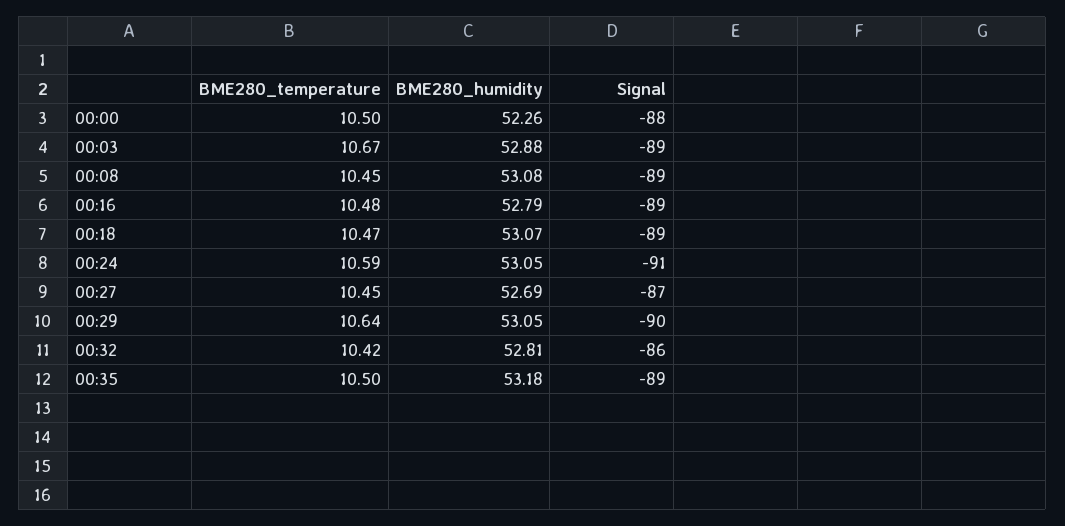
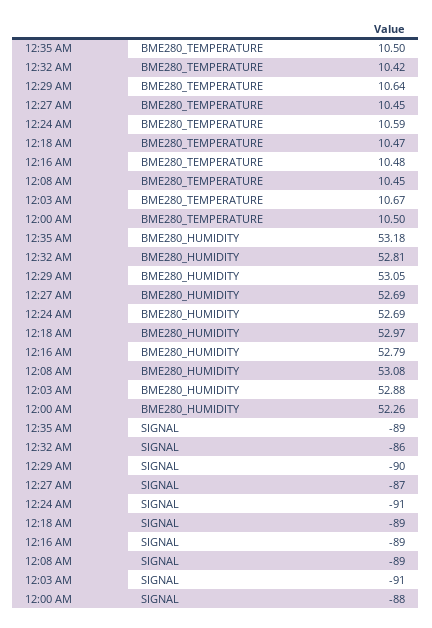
  {
    "BME280_temperature": {
      "00:00": 10.5,
      "00:03": 10.67,
      "00:08": 10.45,
      "00:16": 10.48,
      "00:18": 10.47,
      "00:24": 10.59,
      "00:27": 10.45,
      "00:29": 10.64,
      "00:32": 10.42,
      "00:35": 10.5
    },
    "BME280_humidity": {
      "00:00": 52.26,
      "00:03": 52.88,
      "00:08": 53.08,
      "00:16": 52.79,
-     "00:18": 53.07,
+     "00:18": 52.97,
-     "00:24": 53.05,
+     "00:24": 52.69,
      "00:27": 52.69,
      "00:29": 53.05,
      "00:32": 52.81,
      "00:35": 53.18
    },
    "Signal": {
      "00:00": -88,
-     "00:03": -89,
+     "00:03": -91,
      "00:08": -89,
      "00:16": -89,
      "00:18": -89,
      "00:24": -91,
      "00:27": -87,
      "00:29": -90,
      "00:32": -86,
      "00:35": -89
    }
  }

